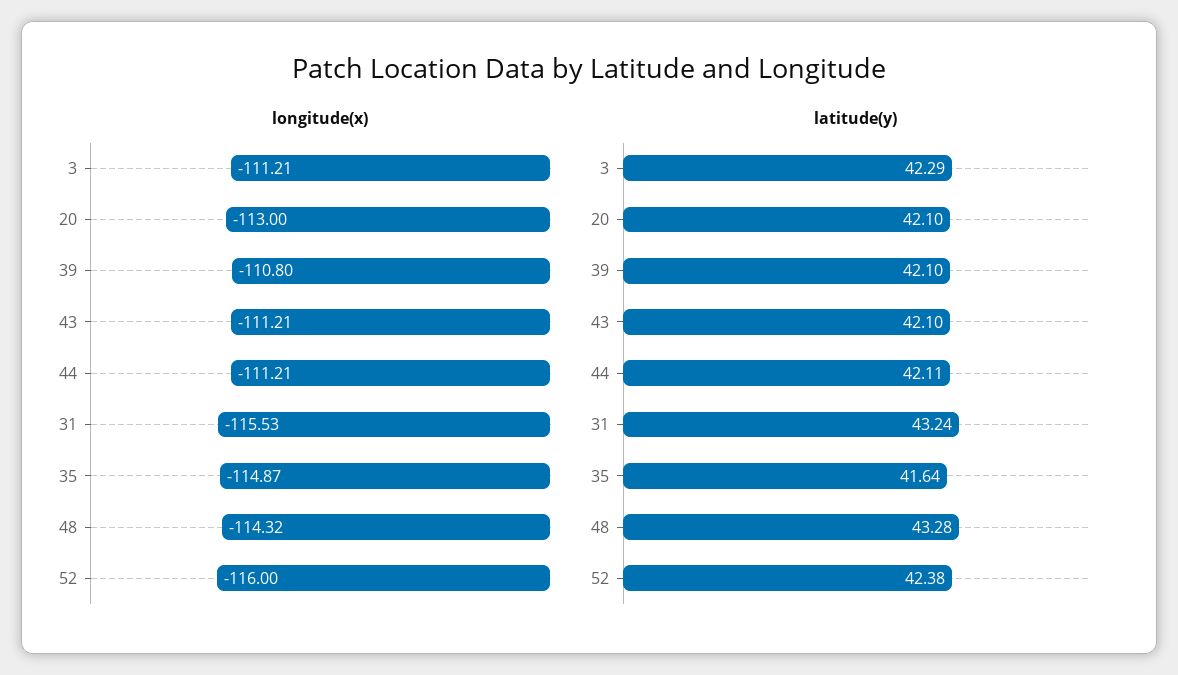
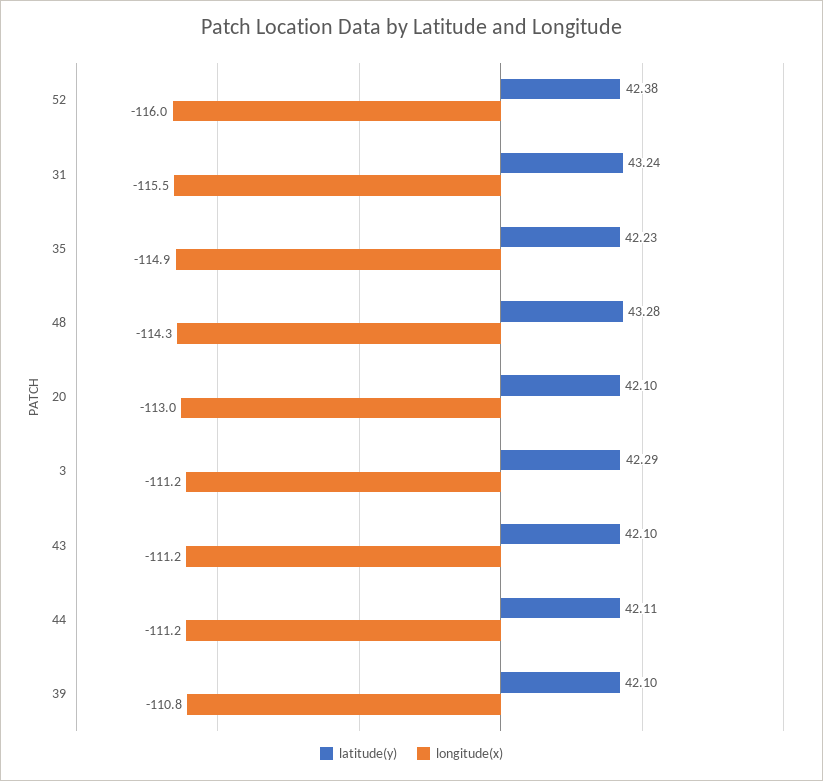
  {
    "longitude(x)": {
      "3": -111.21,
      "20": -113,
      "39": -110.8,
      "43": -111.21,
      "44": -111.21,
      "31": -115.53,
      "35": -114.87,
      "48": -114.32,
      "52": -116
    },
    "latitude(y)": {
      "3": 42.29,
      "20": 42.1,
      "39": 42.1,
      "43": 42.1,
      "44": 42.11,
      "31": 43.24,
-     "35": 41.64,
+     "35": 42.23,
      "48": 43.28,
      "52": 42.38
    }
  }

